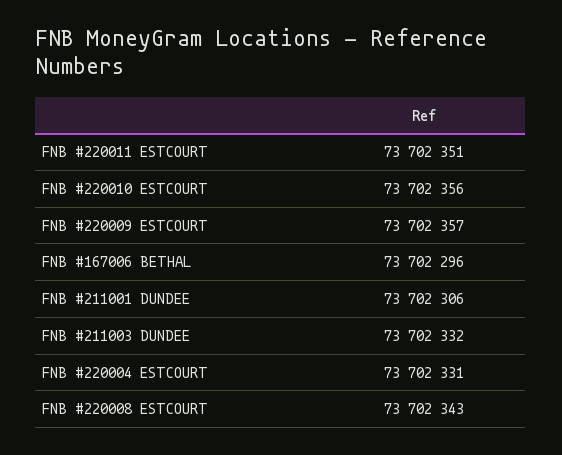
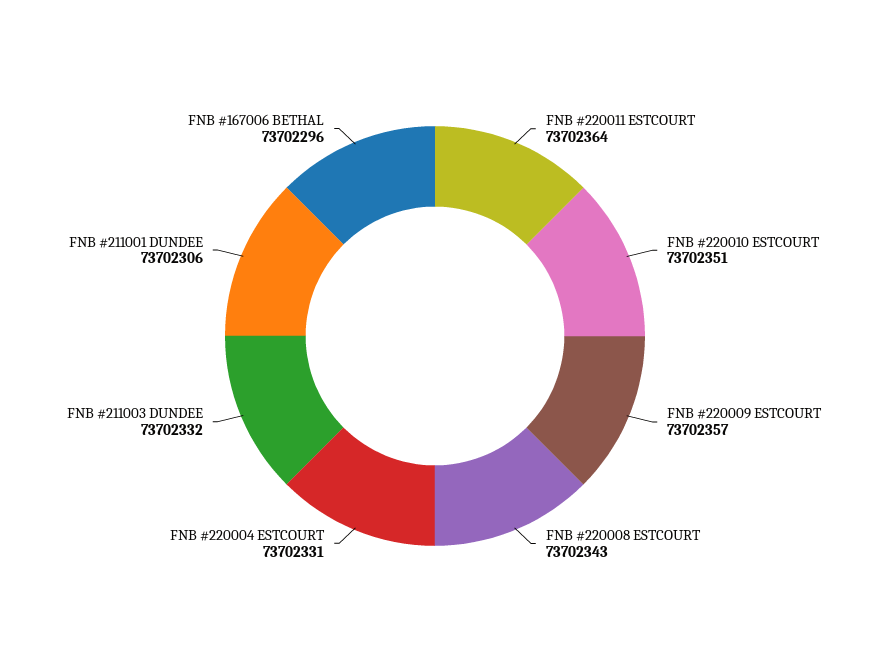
  {
-   "FNB #220011 ESTCOURT": 73702351,
+   "FNB #220011 ESTCOURT": 73702364,
-   "FNB #220010 ESTCOURT": 73702356,
+   "FNB #220010 ESTCOURT": 73702351,
    "FNB #220009 ESTCOURT": 73702357,
    "FNB #167006 BETHAL": 73702296,
    "FNB #211001 DUNDEE": 73702306,
    "FNB #211003 DUNDEE": 73702332,
    "FNB #220004 ESTCOURT": 73702331,
    "FNB #220008 ESTCOURT": 73702343
  }

